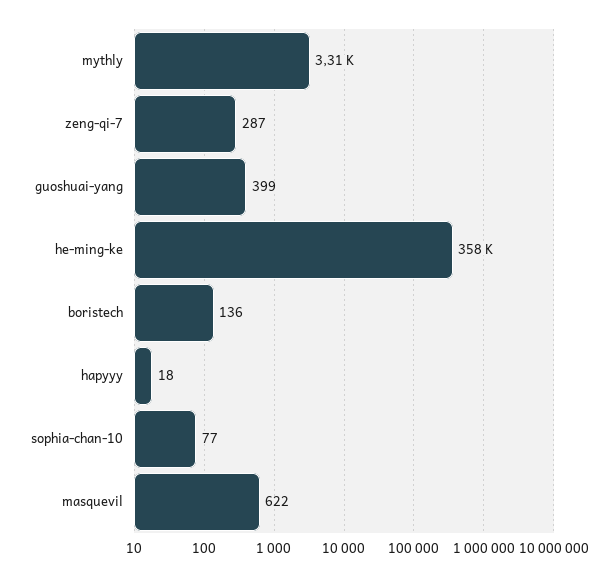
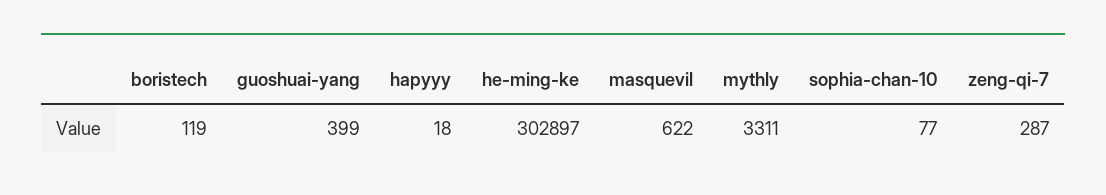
  {
    "mythly": 3311,
    "zeng-qi-7": 287,
    "guoshuai-yang": 399,
-   "he-ming-ke": 358000,
+   "he-ming-ke": 302897,
-   "boristech": 136,
+   "boristech": 119,
    "hapyyy": 18,
    "sophia-chan-10": 77,
    "masquevil": 622
  }

